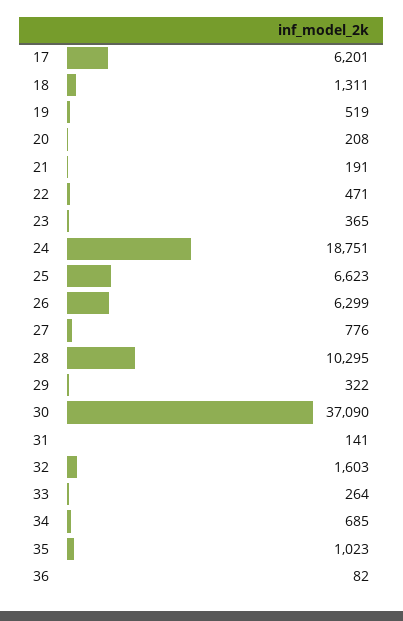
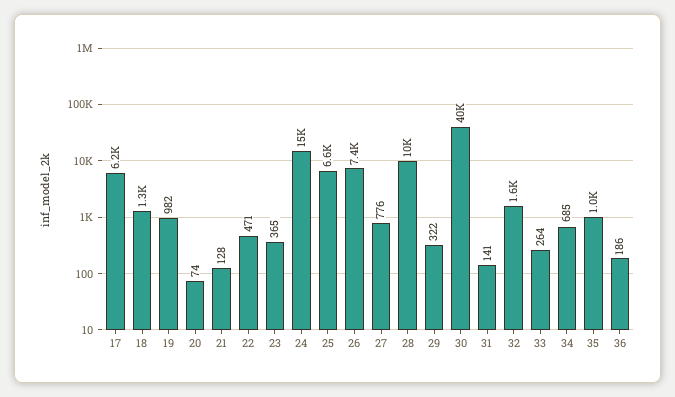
  {
    "17": 6201,
    "18": 1311,
-   "19": 519,
+   "19": 982,
-   "20": 208,
+   "20": 74,
-   "21": 191,
+   "21": 128,
    "22": 471,
    "23": 365,
-   "24": 18751,
+   "24": 15000,
    "25": 6623,
-   "26": 6299,
+   "26": 7400,
    "27": 776,
    "28": 10295,
    "29": 322,
-   "30": 37090,
+   "30": 40000,
    "31": 141,
    "32": 1603,
    "33": 264,
    "34": 685,
    "35": 1023,
-   "36": 82
+   "36": 186
  }

